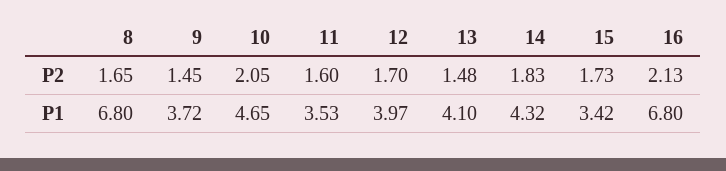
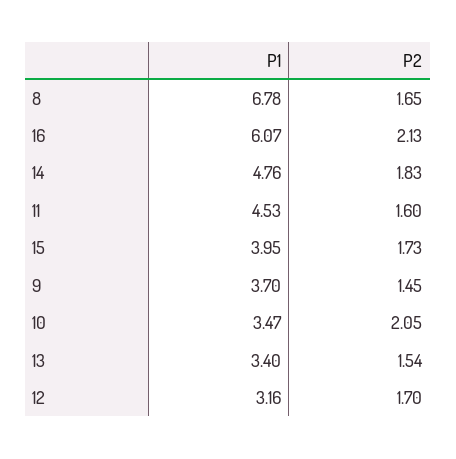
  {
    "8": {
      "P2": 1.65,
-     "P1": 6.8
+     "P1": 6.78
    },
    "9": {
      "P2": 1.45,
-     "P1": 3.72
+     "P1": 3.7
    },
    "10": {
      "P2": 2.05,
-     "P1": 4.65
+     "P1": 3.47
    },
    "11": {
      "P2": 1.6,
-     "P1": 3.53
+     "P1": 4.53
    },
    "12": {
      "P2": 1.7,
-     "P1": 3.97
+     "P1": 3.16
    },
    "13": {
-     "P2": 1.48,
+     "P2": 1.54,
-     "P1": 4.1
+     "P1": 3.4
    },
    "14": {
      "P2": 1.83,
-     "P1": 4.32
+     "P1": 4.76
    },
    "15": {
      "P2": 1.73,
-     "P1": 3.42
+     "P1": 3.95
    },
    "16": {
      "P2": 2.13,
-     "P1": 6.8
+     "P1": 6.07
    }
  }

